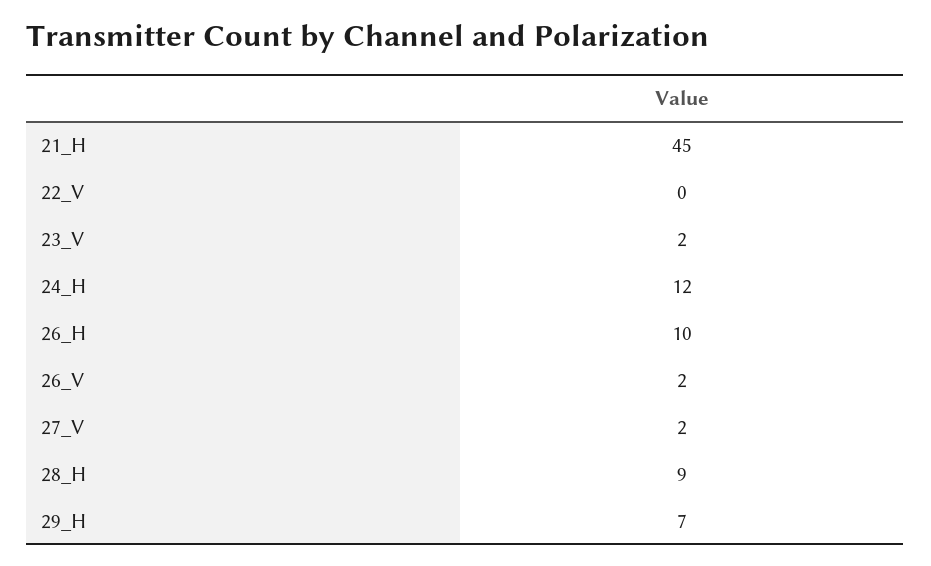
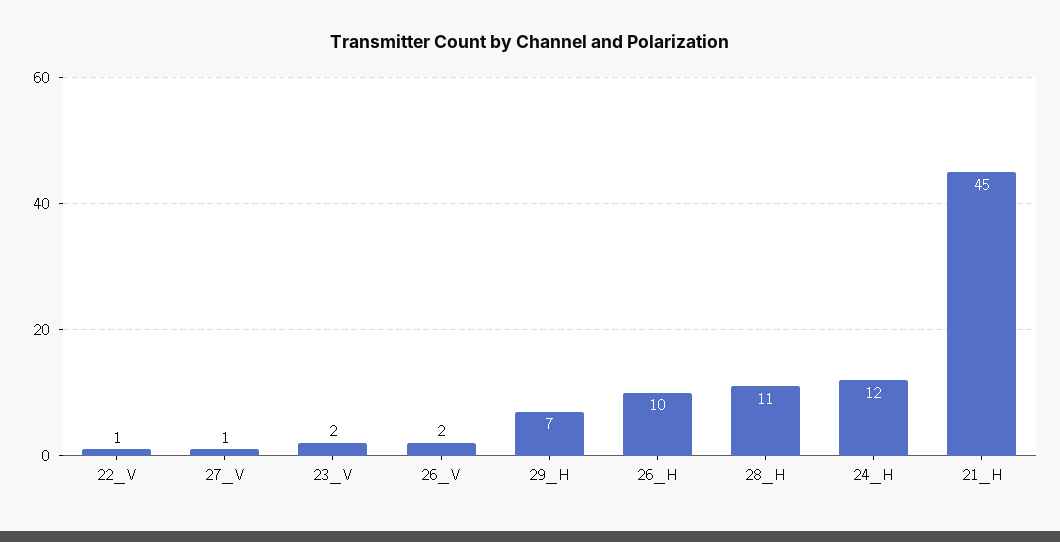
  {
    "21_H": 45,
-   "22_V": 0,
+   "22_V": 1,
    "23_V": 2,
    "24_H": 12,
    "26_H": 10,
    "26_V": 2,
-   "27_V": 2,
+   "27_V": 1,
-   "28_H": 9,
+   "28_H": 11,
    "29_H": 7
  }

